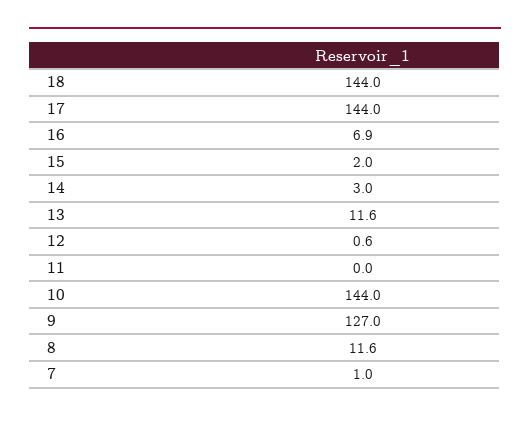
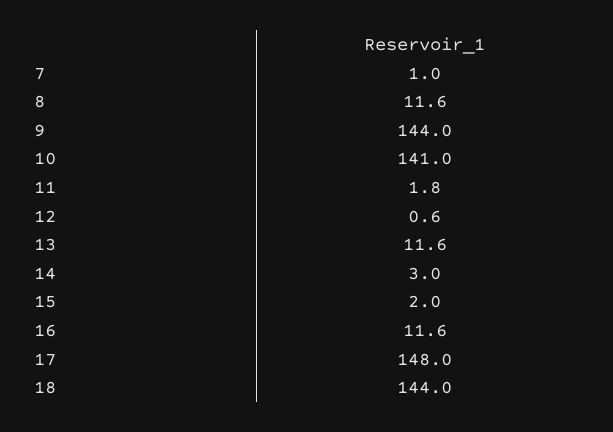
  {
    "18": 144,
-   "17": 144,
+   "17": 148,
-   "16": 6.9,
+   "16": 11.6,
    "15": 2,
    "14": 3,
    "13": 11.6,
    "12": 0.6,
-   "11": 0,
+   "11": 1.8,
-   "10": 144,
+   "10": 141,
-   "9": 127,
+   "9": 144,
    "8": 11.6,
    "7": 1
  }

